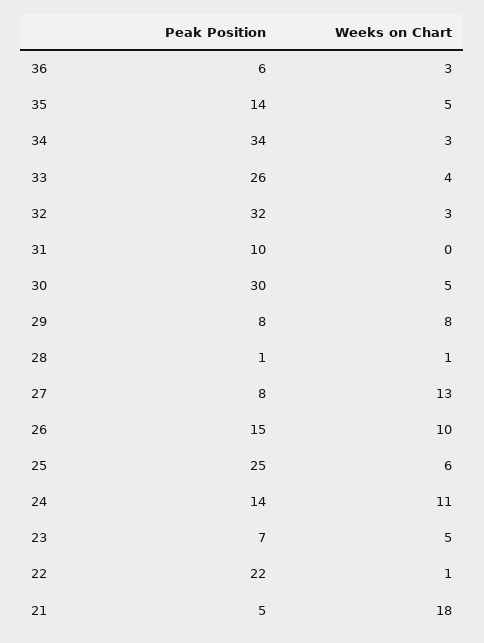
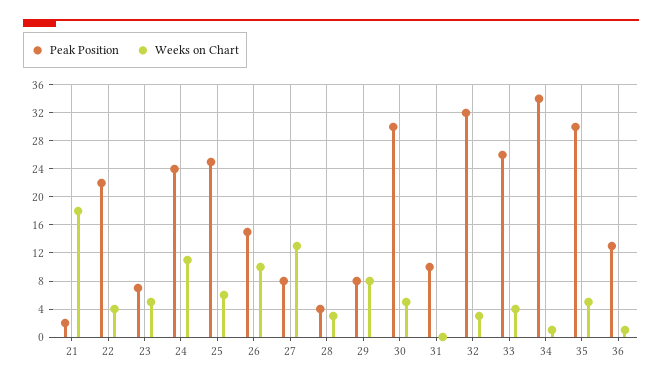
  {
    "Peak Position": {
-     "36": 6,
+     "36": 13,
-     "35": 14,
+     "35": 30,
      "34": 34,
      "33": 26,
      "32": 32,
      "31": 10,
      "30": 30,
      "29": 8,
-     "28": 1,
+     "28": 4,
      "27": 8,
      "26": 15,
      "25": 25,
-     "24": 14,
+     "24": 24,
      "23": 7,
      "22": 22,
-     "21": 5
+     "21": 2
    },
    "Weeks on Chart": {
-     "36": 3,
+     "36": 1,
      "35": 5,
-     "34": 3,
+     "34": 1,
      "33": 4,
      "32": 3,
      "31": 0,
      "30": 5,
      "29": 8,
-     "28": 1,
+     "28": 3,
      "27": 13,
      "26": 10,
      "25": 6,
      "24": 11,
      "23": 5,
-     "22": 1,
+     "22": 4,
      "21": 18
    }
  }

